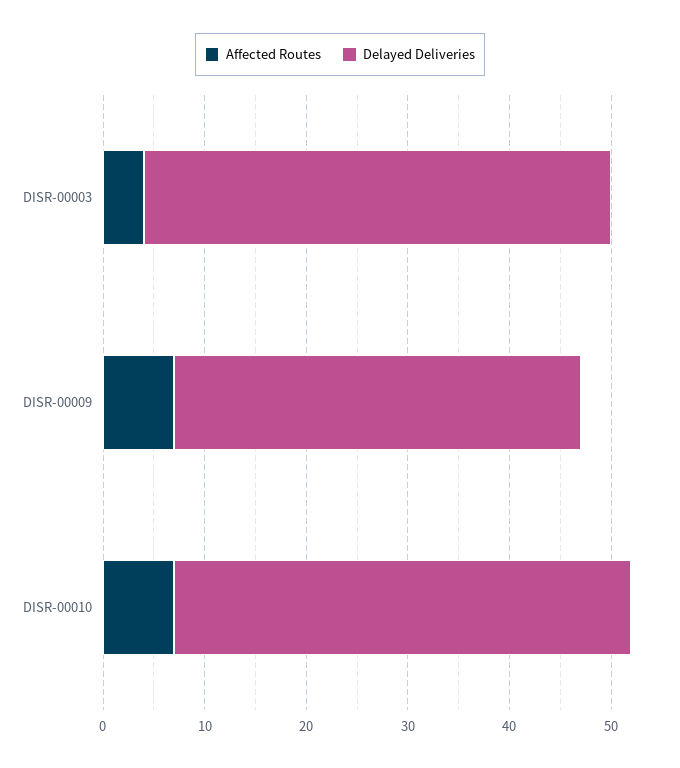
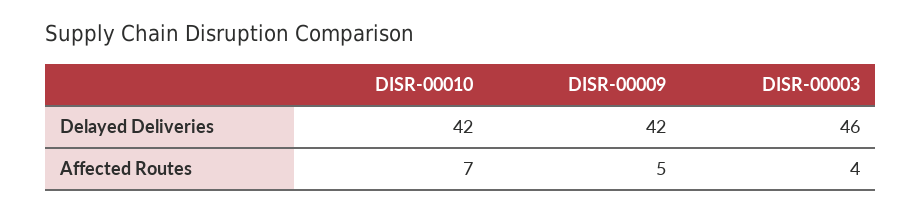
  {
    "Affected Routes": {
      "DISR-00003": 4,
-     "DISR-00009": 7,
+     "DISR-00009": 5,
      "DISR-00010": 7
    },
    "Delayed Deliveries": {
      "DISR-00003": 46,
-     "DISR-00009": 40,
+     "DISR-00009": 42,
-     "DISR-00010": 45
+     "DISR-00010": 42
    }
  }

